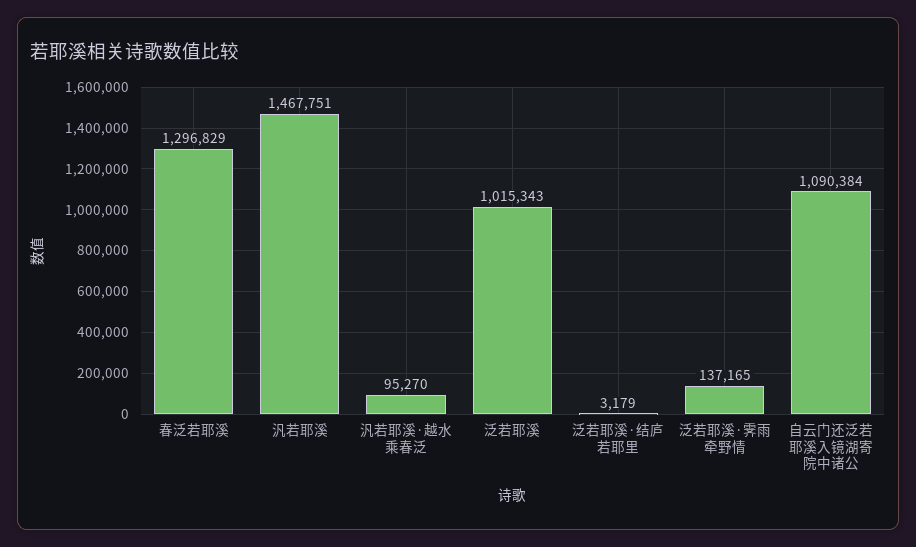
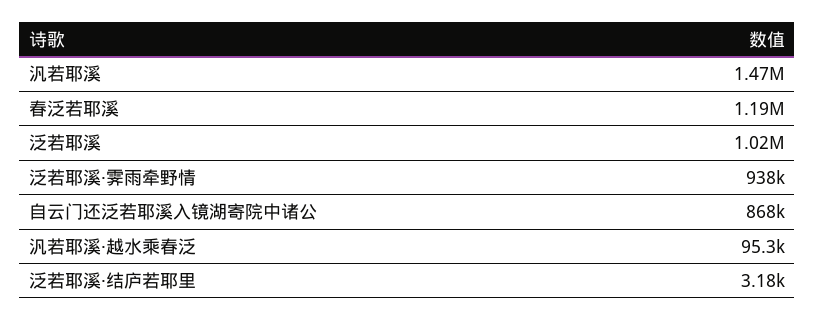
  {
-   "春泛若耶溪": 1296829,
+   "春泛若耶溪": 1190000,
    "汎若耶溪": 1467751,
    "汎若耶溪·越水乘春泛": 95270,
    "泛若耶溪": 1015343,
    "泛若耶溪·结庐若耶里": 3179,
-   "泛若耶溪·霁雨牵野情": 137165,
+   "泛若耶溪·霁雨牵野情": 938000,
-   "自云门还泛若耶溪入镜湖寄院中诸公": 1090384
+   "自云门还泛若耶溪入镜湖寄院中诸公": 868000
  }

